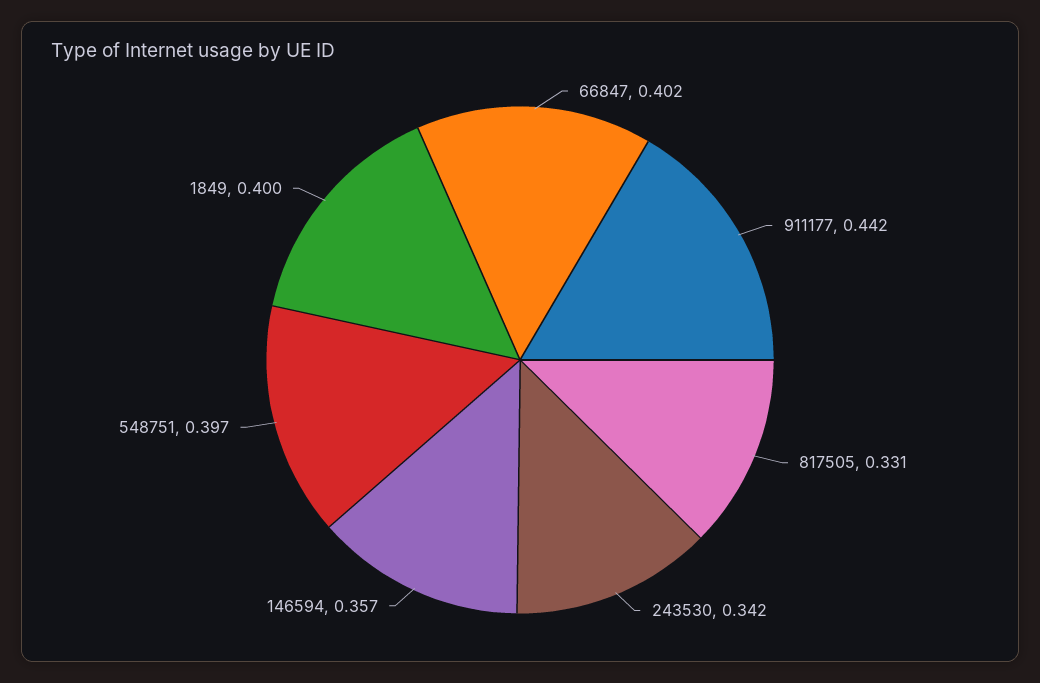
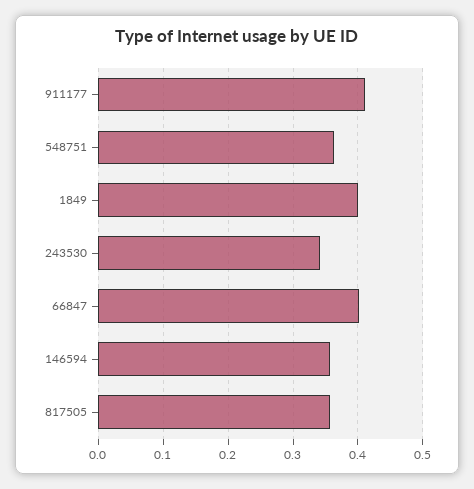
  {
    "66847": 0.402,
-   "911177": 0.442,
+   "911177": 0.41,
-   "817505": 0.331,
+   "817505": 0.36,
    "243530": 0.342,
    "146594": 0.357,
-   "548751": 0.397,
+   "548751": 0.36,
    "1849": 0.4
  }

